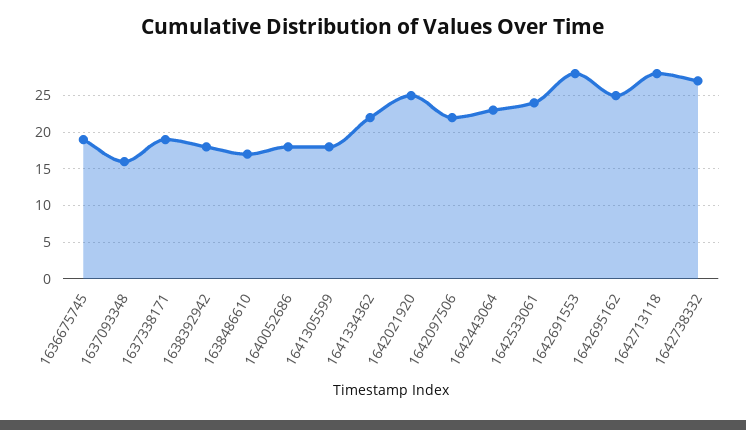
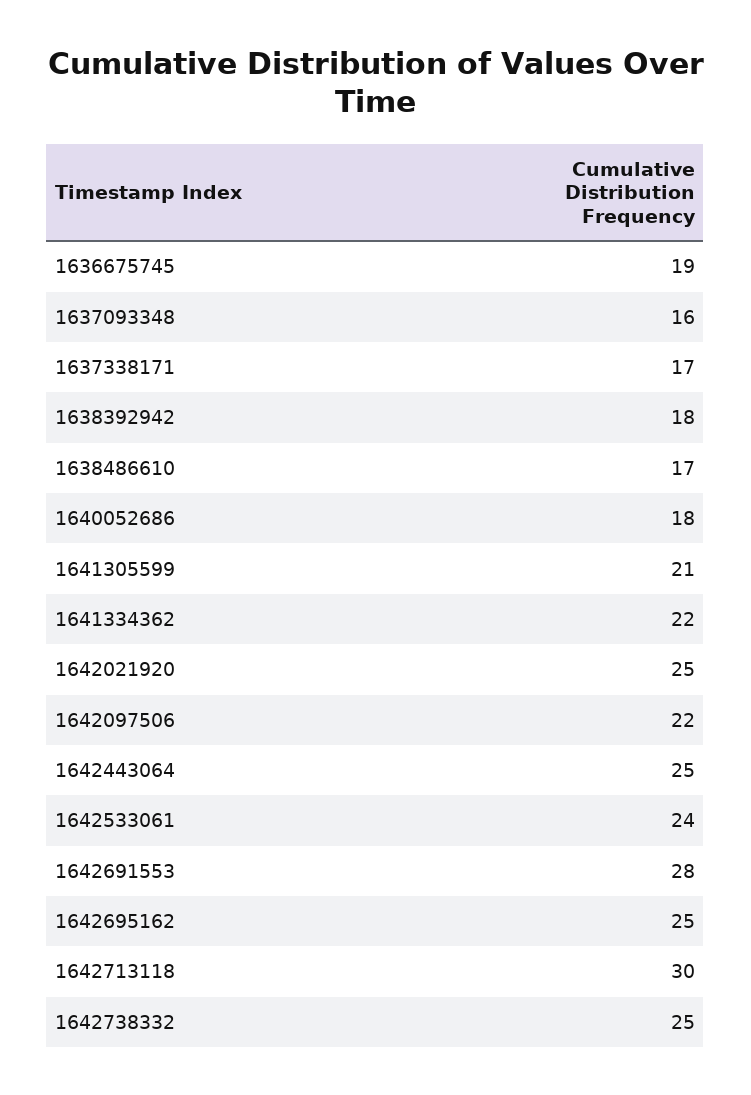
  {
    "1636675745": 19,
    "1637093348": 16,
-   "1637338171": 19,
+   "1637338171": 17,
    "1638392942": 18,
    "1638486610": 17,
    "1640052686": 18,
-   "1641305599": 18,
+   "1641305599": 21,
    "1641334362": 22,
    "1642021920": 25,
    "1642097506": 22,
-   "1642443064": 23,
+   "1642443064": 25,
    "1642533061": 24,
    "1642691553": 28,
    "1642695162": 25,
-   "1642713118": 28,
+   "1642713118": 30,
-   "1642738332": 27
+   "1642738332": 25
  }

